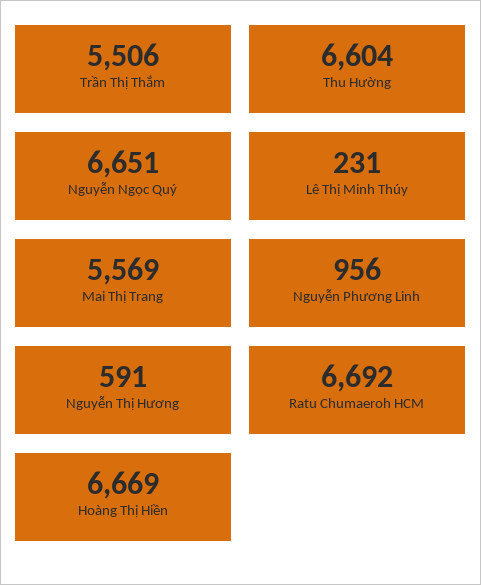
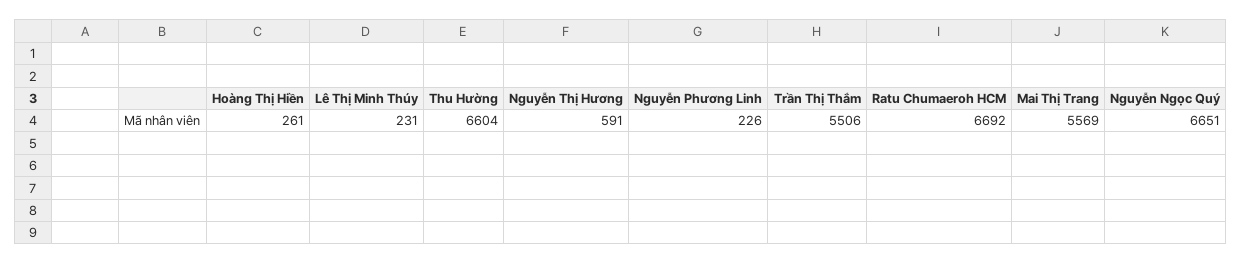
  {
    "Trần Thị Thắm": 5506,
    "Thu Hường": 6604,
    "Nguyễn Ngọc Quý": 6651,
    "Lê Thị Minh Thúy": 231,
    "Mai Thị Trang": 5569,
-   "Nguyễn Phương Linh": 956,
+   "Nguyễn Phương Linh": 226,
    "Nguyễn Thị Hương": 591,
    "Ratu Chumaeroh HCM": 6692,
-   "Hoàng Thị Hiền": 6669
+   "Hoàng Thị Hiền": 261
  }

